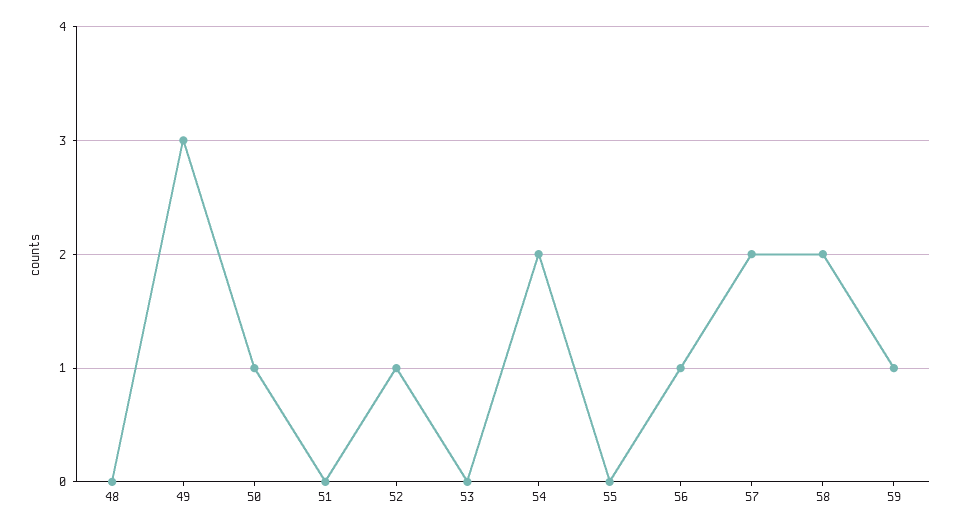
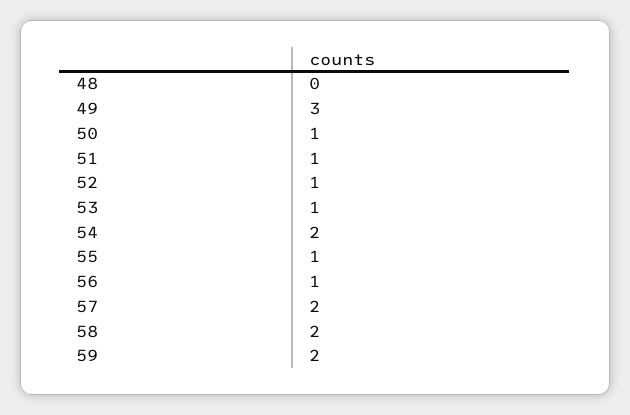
  {
    "48": 0,
    "49": 3,
    "50": 1,
-   "51": 0,
+   "51": 1,
    "52": 1,
-   "53": 0,
+   "53": 1,
    "54": 2,
-   "55": 0,
+   "55": 1,
    "56": 1,
    "57": 2,
    "58": 2,
-   "59": 1
+   "59": 2
  }

